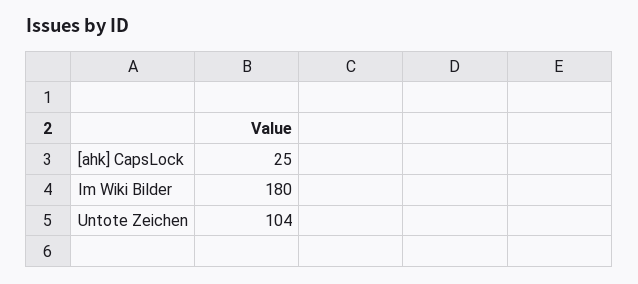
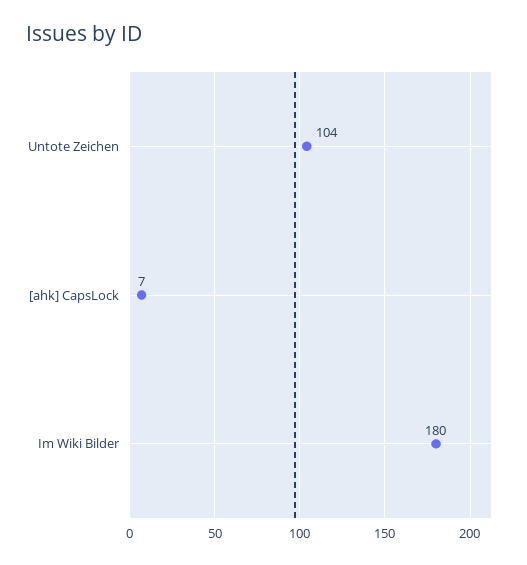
  {
-   "[ahk] CapsLock": 25,
+   "[ahk] CapsLock": 7,
    "Im Wiki Bilder": 180,
    "Untote Zeichen": 104
  }

